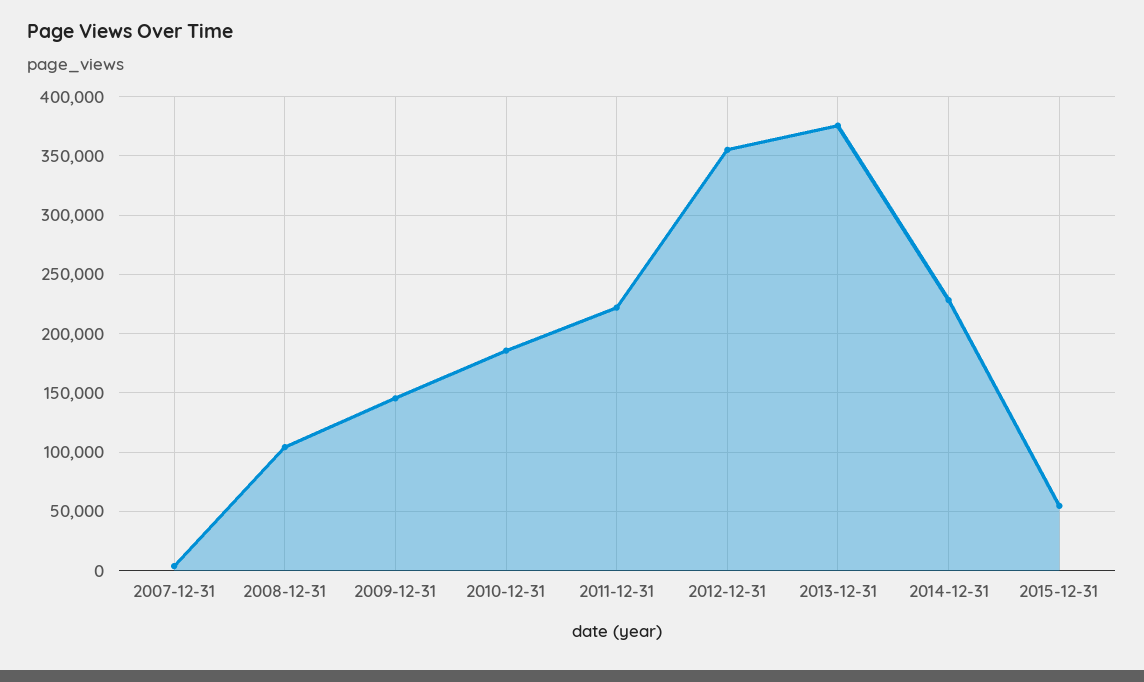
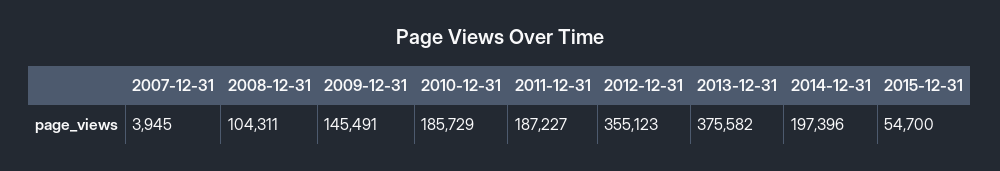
  {
    "2007-12-31": 3945,
    "2008-12-31": 104311,
    "2009-12-31": 145491,
    "2010-12-31": 185729,
-   "2011-12-31": 220000,
+   "2011-12-31": 187227,
    "2012-12-31": 355123,
    "2013-12-31": 375582,
-   "2014-12-31": 230000,
+   "2014-12-31": 197396,
    "2015-12-31": 54700
  }

